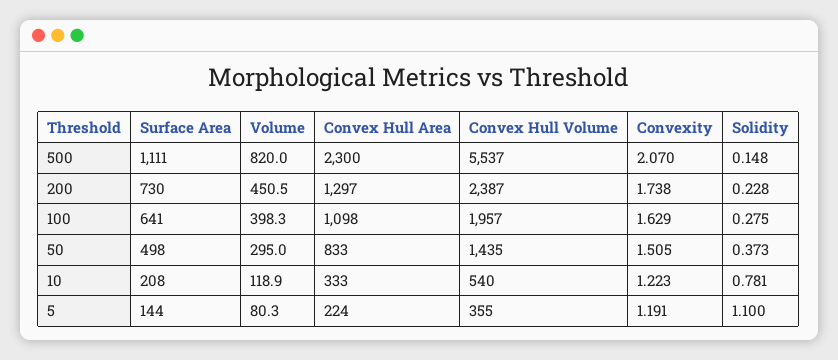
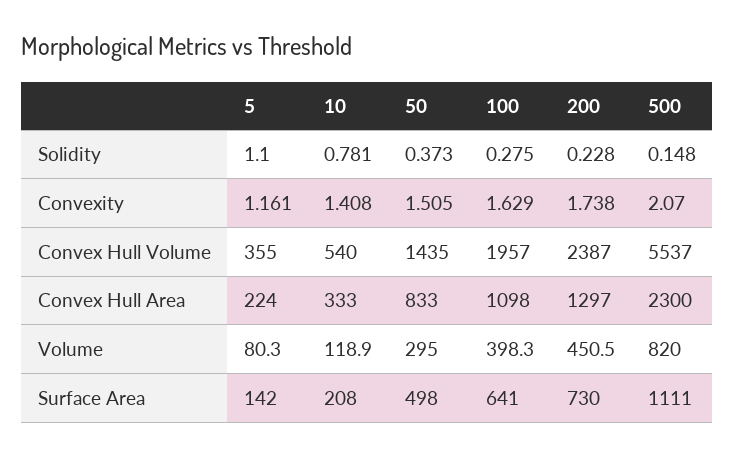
  {
    "Surface Area": {
      "500": 1111,
      "200": 730,
      "100": 641,
      "50": 498,
      "10": 208,
-     "5": 144
+     "5": 142
    },
    "Volume": {
      "500": 820,
      "200": 450.5,
      "100": 398.3,
      "50": 295,
      "10": 118.9,
      "5": 80.3
    },
    "Convex Hull Area": {
      "500": 2300,
      "200": 1297,
      "100": 1098,
      "50": 833,
      "10": 333,
      "5": 224
    },
    "Convex Hull Volume": {
      "500": 5537,
      "200": 2387,
      "100": 1957,
      "50": 1435,
      "10": 540,
      "5": 355
    },
    "Convexity": {
      "500": 2.07,
      "200": 1.738,
      "100": 1.629,
      "50": 1.505,
-     "10": 1.223,
+     "10": 1.408,
-     "5": 1.191
+     "5": 1.161
    },
    "Solidity": {
      "500": 0.148,
      "200": 0.228,
      "100": 0.275,
      "50": 0.373,
      "10": 0.781,
      "5": 1.1
    }
  }

